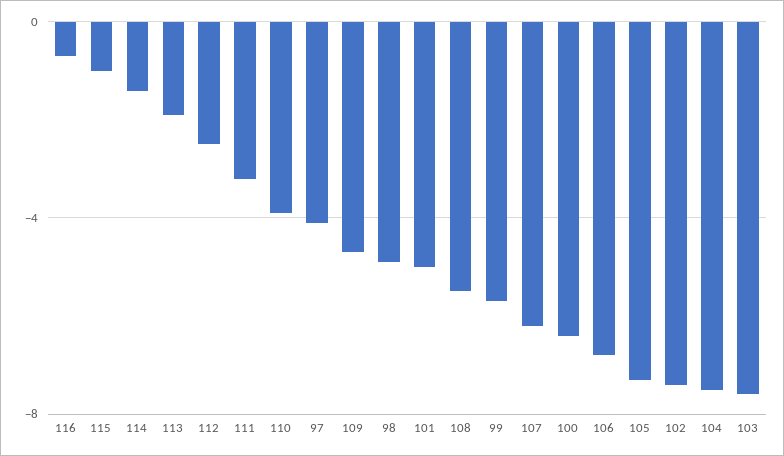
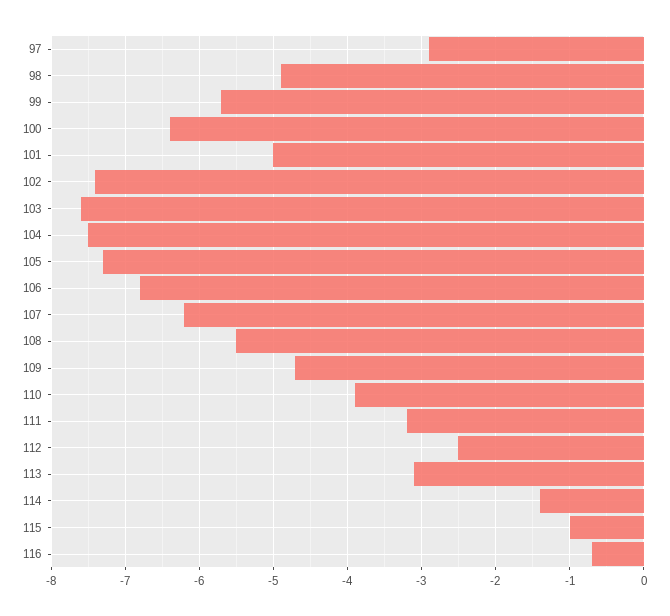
  {
    "116": -0.7,
    "115": -1,
    "114": -1.4,
-   "113": -2,
+   "113": -3.1,
    "112": -2.5,
    "111": -3.2,
    "110": -3.9,
-   "97": -4,
+   "97": -2.9,
    "109": -4.7,
    "98": -4.9,
    "101": -5,
    "108": -5.5,
    "99": -5.7,
    "107": -6.2,
    "100": -6.4,
    "106": -6.8,
    "105": -7.3,
    "102": -7.4,
    "104": -7.5,
    "103": -7.6
  }

